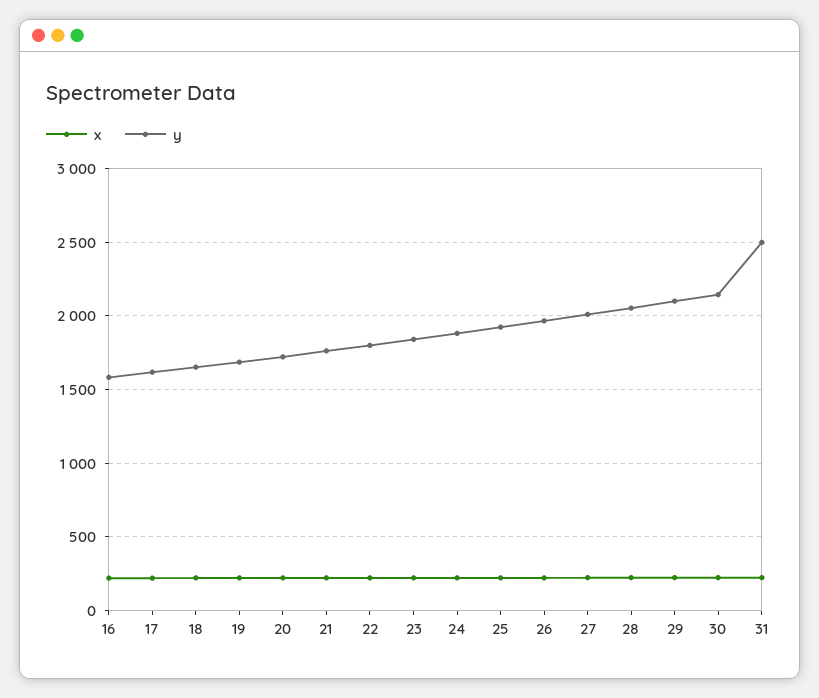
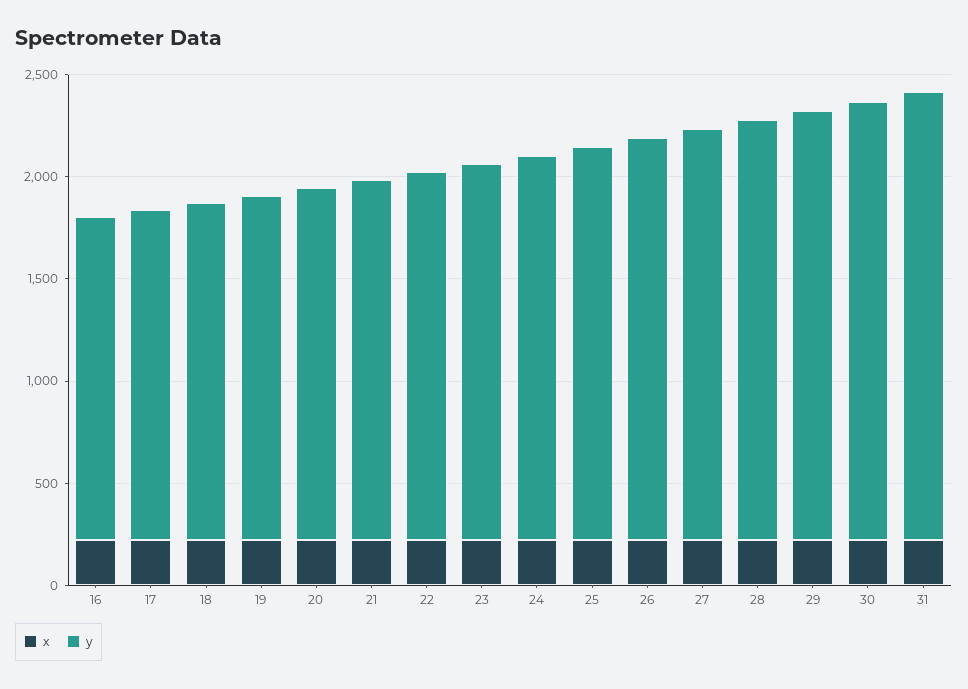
  {
    "x": {
      "16": 200,
      "17": 200,
      "18": 200,
      "19": 200,
      "20": 200,
      "21": 200,
      "22": 200,
      "23": 200,
      "24": 200,
      "25": 200,
      "26": 200,
      "27": 200,
      "28": 200,
      "29": 200,
      "30": 200,
      "31": 200
    },
    "y": {
      "16": 1600,
      "17": 1600,
      "18": 1650,
      "19": 1700,
      "20": 1700,
      "21": 1750,
      "22": 1800,
      "23": 1850,
      "24": 1900,
      "25": 1900,
      "26": 1950,
      "27": 2000,
      "28": 2050,
      "29": 2100,
      "30": 2150,
-     "31": 2500
+     "31": 2200
    }
  }

